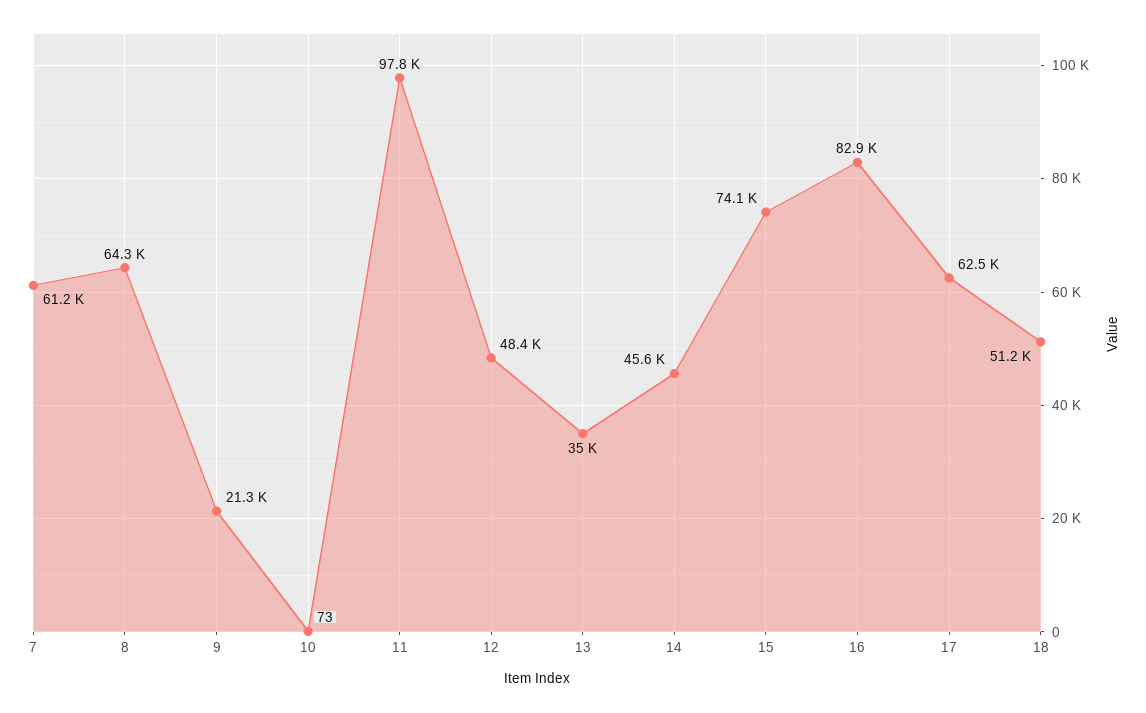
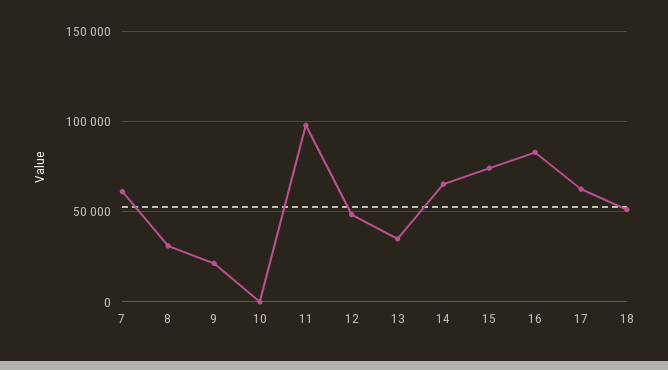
  {
    "7": 61200,
-   "8": 64300,
+   "8": 30000,
    "9": 21300,
    "10": 73,
    "11": 97800,
    "12": 48400,
    "13": 35000,
-   "14": 45600,
+   "14": 65000,
    "15": 74100,
    "16": 82900,
    "17": 62500,
    "18": 51200
  }

